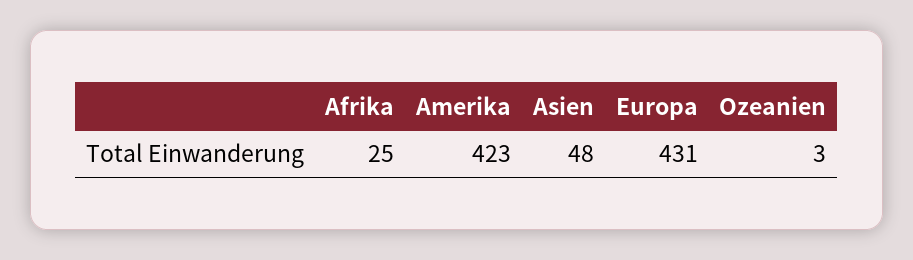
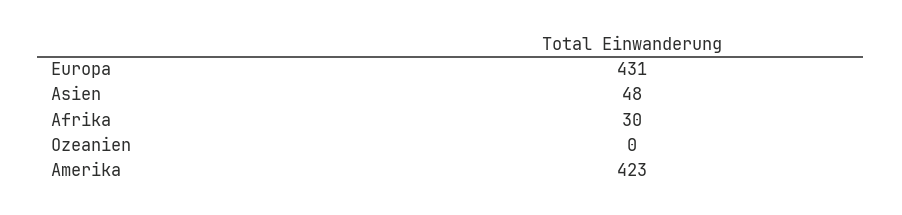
  {
-   "Afrika": 25,
+   "Afrika": 30,
    "Amerika": 423,
    "Asien": 48,
    "Europa": 431,
-   "Ozeanien": 3
+   "Ozeanien": 0
  }

